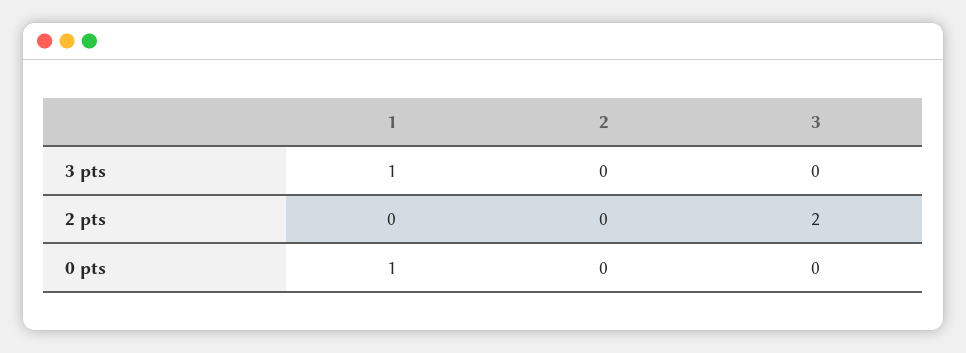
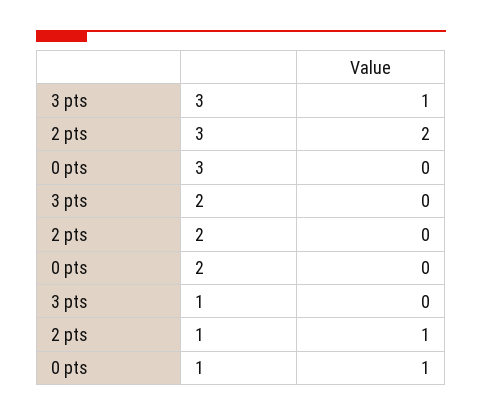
  {
    "1": {
-     "3 pts": 1,
+     "3 pts": 0,
-     "2 pts": 0,
+     "2 pts": 1,
      "0 pts": 1
    },
    "2": {
      "3 pts": 0,
      "2 pts": 0,
      "0 pts": 0
    },
    "3": {
-     "3 pts": 0,
+     "3 pts": 1,
      "2 pts": 2,
      "0 pts": 0
    }
  }

